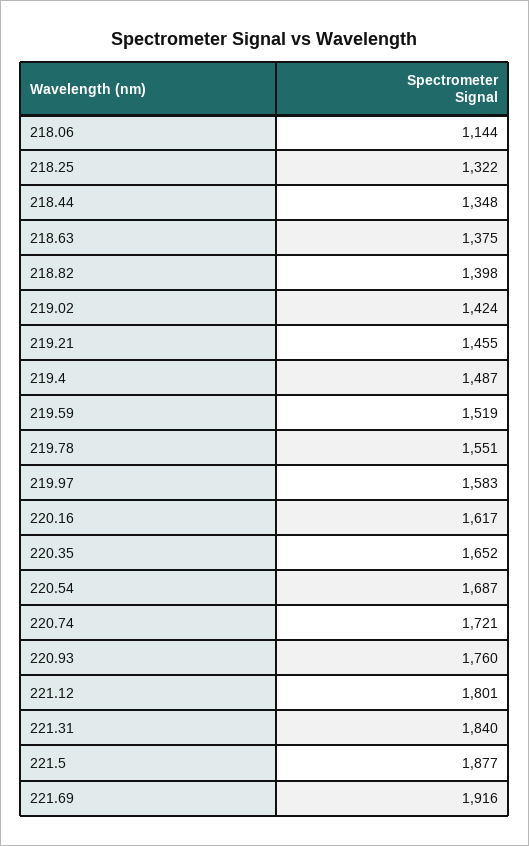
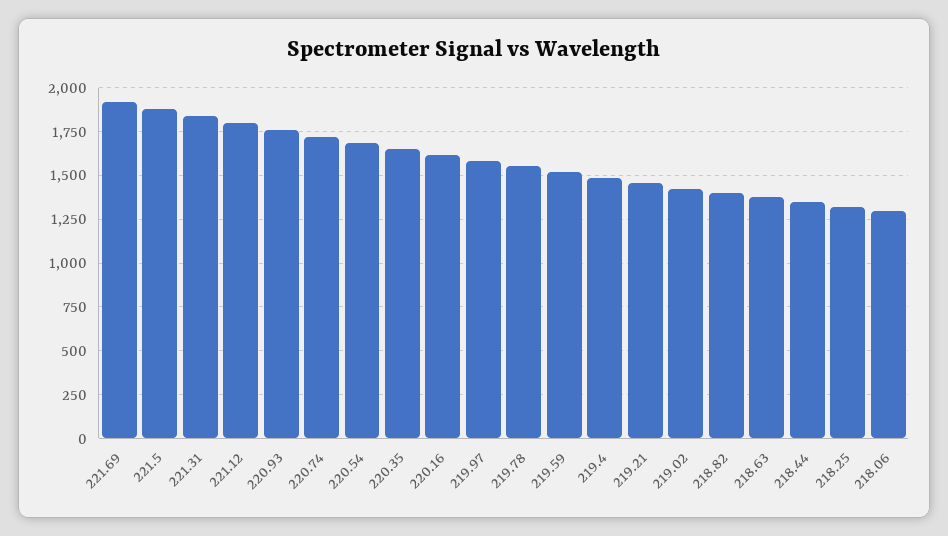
  {
-   "218.06": 1144,
+   "218.06": 1300,
    "218.25": 1322,
    "218.44": 1348,
    "218.63": 1375,
    "218.82": 1398,
    "219.02": 1424,
    "219.21": 1455,
    "219.4": 1487,
    "219.59": 1519,
    "219.78": 1551,
    "219.97": 1583,
    "220.16": 1617,
    "220.35": 1652,
    "220.54": 1687,
    "220.74": 1721,
    "220.93": 1760,
    "221.12": 1801,
    "221.31": 1840,
    "221.5": 1877,
    "221.69": 1916
  }

